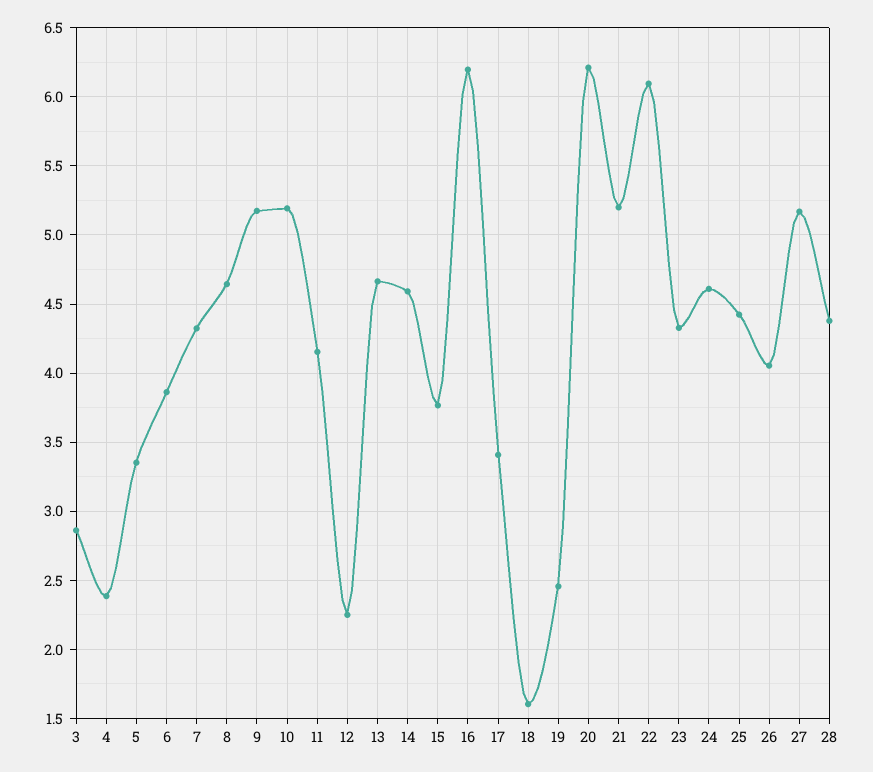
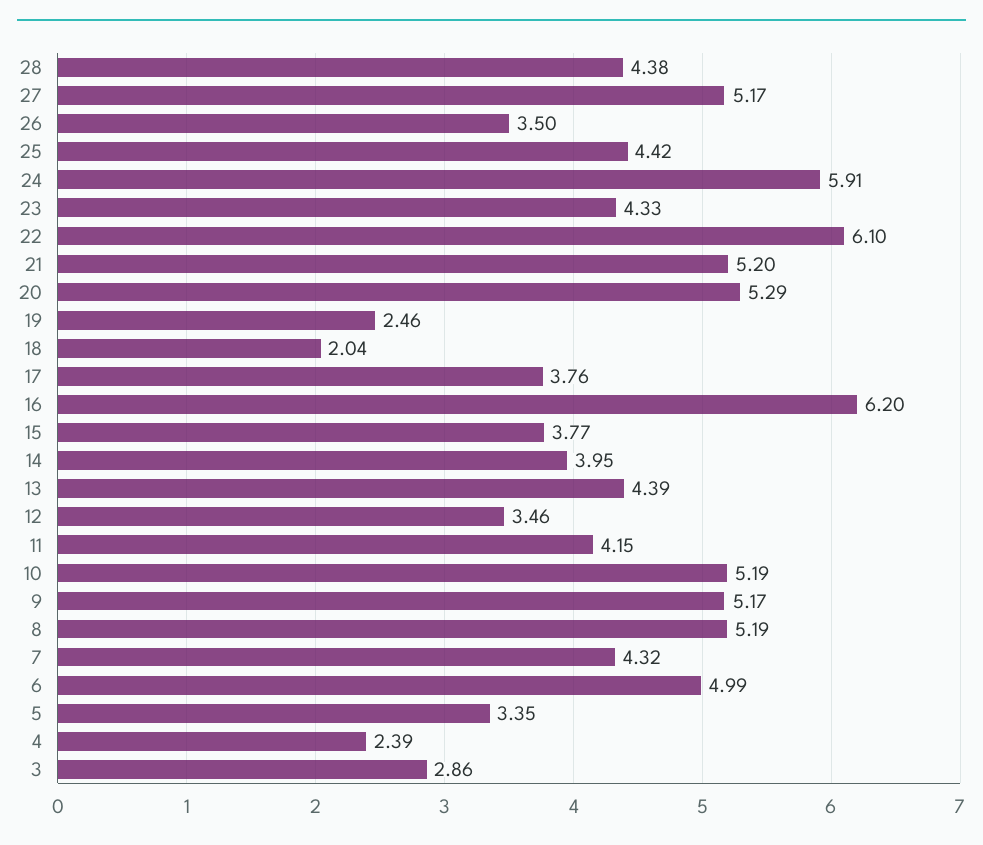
  {
    "3": 2.86,
    "4": 2.39,
    "5": 3.35,
-   "6": 3.85,
+   "6": 4.99,
    "7": 4.32,
-   "8": 4.65,
+   "8": 5.19,
    "9": 5.17,
    "10": 5.19,
    "11": 4.15,
-   "12": 2.25,
+   "12": 3.46,
-   "13": 4.65,
+   "13": 4.39,
-   "14": 4.6,
+   "14": 3.95,
    "15": 3.77,
    "16": 6.2,
-   "17": 3.4,
+   "17": 3.76,
-   "18": 1.6,
+   "18": 2.04,
    "19": 2.46,
-   "20": 6.2,
+   "20": 5.29,
    "21": 5.2,
    "22": 6.1,
    "23": 4.33,
-   "24": 4.6,
+   "24": 5.91,
    "25": 4.42,
-   "26": 4.05,
+   "26": 3.5,
    "27": 5.17,
    "28": 4.38
  }

